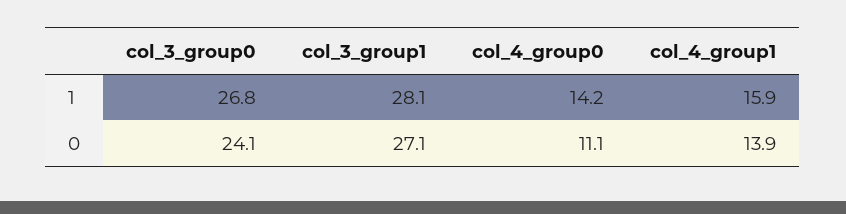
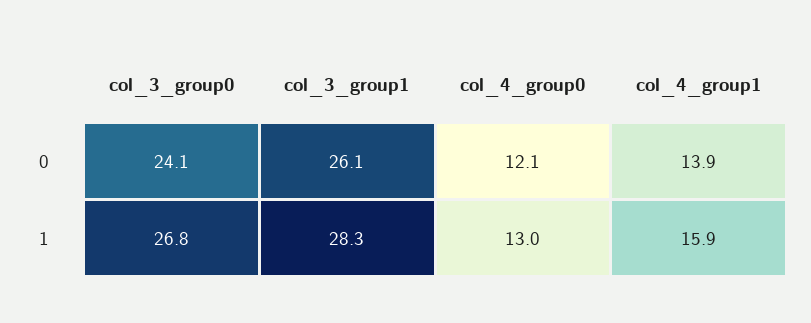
  {
    "col_3_group0": {
      "1": 26.8,
      "0": 24.1
    },
    "col_3_group1": {
-     "1": 28.1,
+     "1": 28.3,
-     "0": 27.1
+     "0": 26.1
    },
    "col_4_group0": {
-     "1": 14.2,
+     "1": 13,
-     "0": 11.1
+     "0": 12.1
    },
    "col_4_group1": {
      "1": 15.9,
      "0": 13.9
    }
  }

